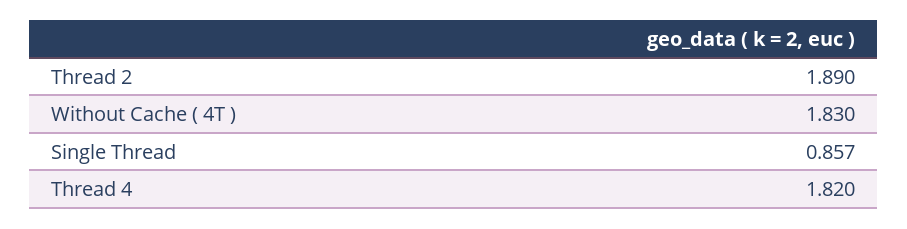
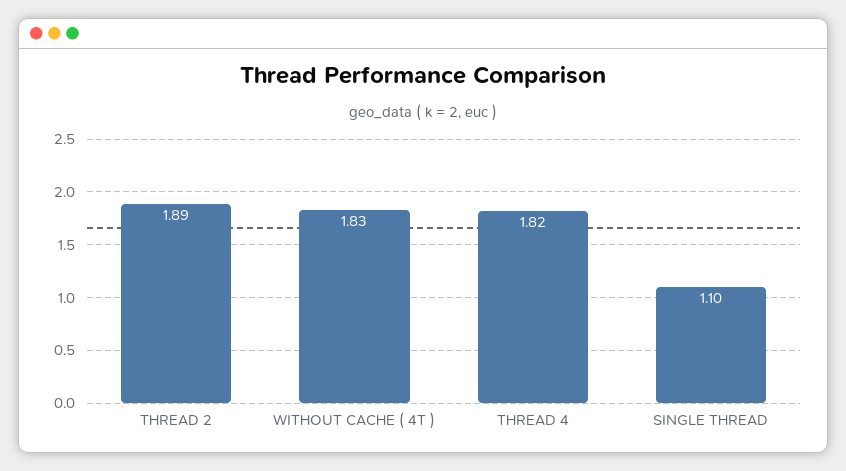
  {
    "Thread 2": 1.89,
    "Without Cache ( 4T )": 1.83,
-   "Single Thread": 0.857,
+   "Single Thread": 1.1,
    "Thread 4": 1.82
  }

